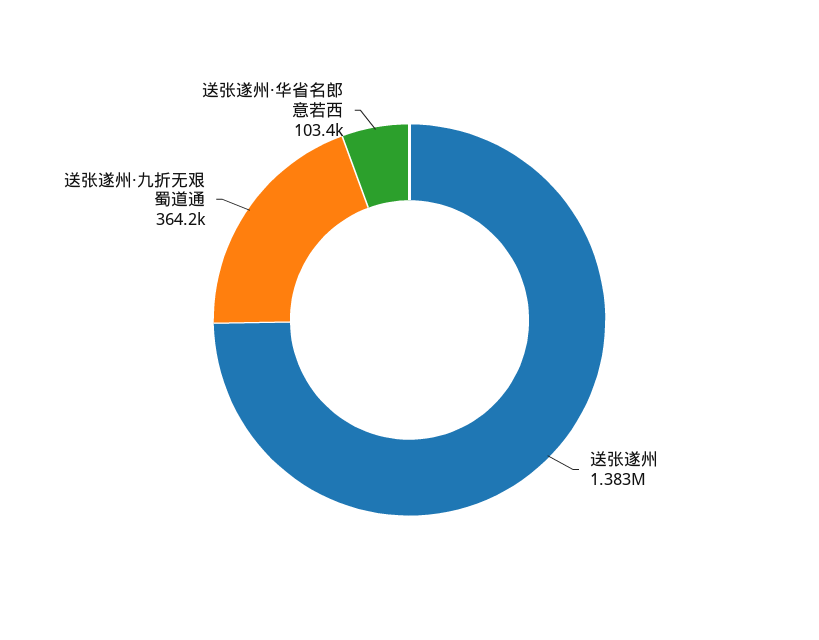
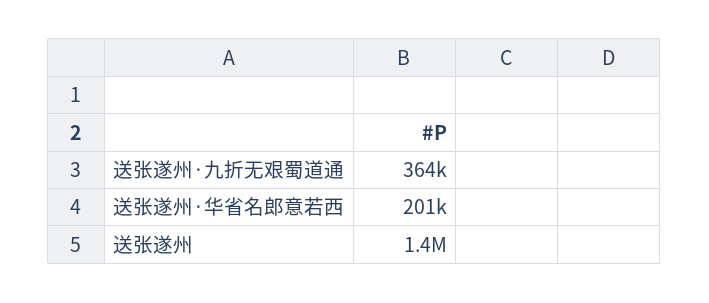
  {
    "送张遂州": 1383000,
    "送张遂州·九折无艰蜀道通": 364200,
-   "送张遂州·华省名郎意若西": 103400
+   "送张遂州·华省名郎意若西": 201000
  }

